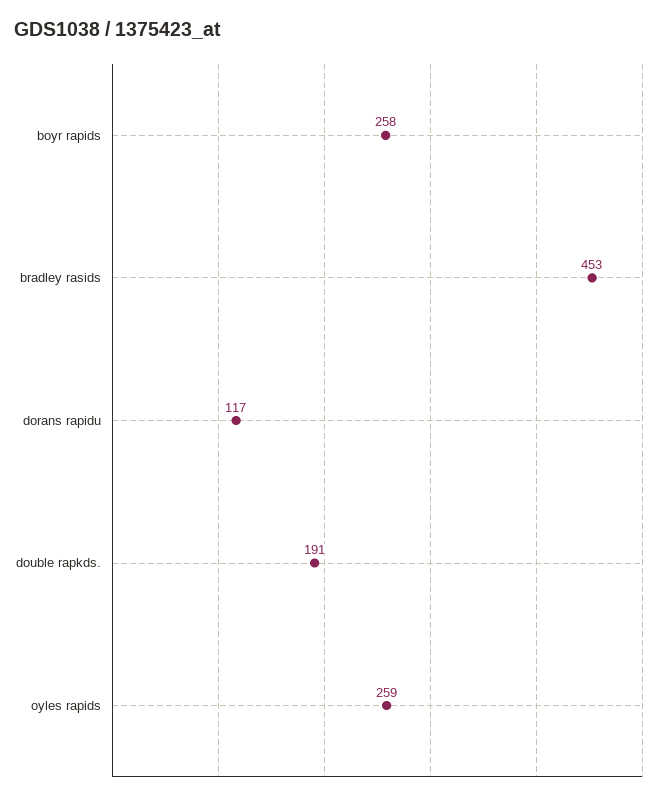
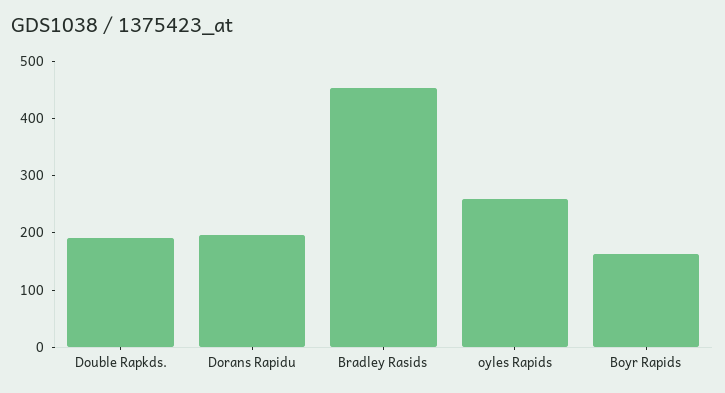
  {
-   "boyr rapids": 258,
+   "boyr rapids": 160,
    "bradley rasids": 453,
-   "dorans rapidu": 117,
+   "dorans rapidu": 200,
    "double rapkds.": 191,
    "oyles rapids": 259
  }

